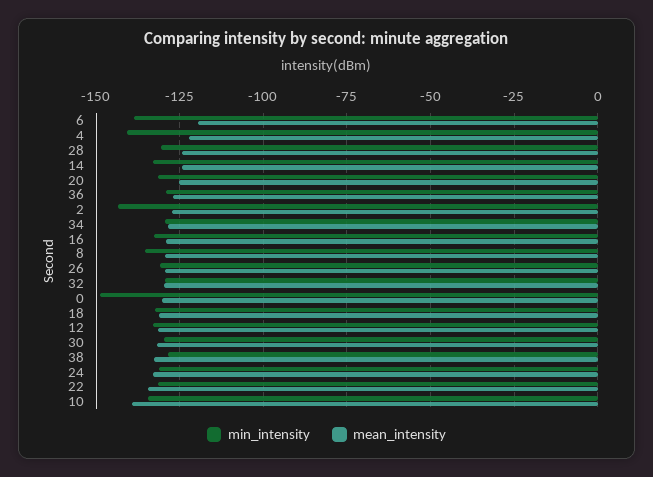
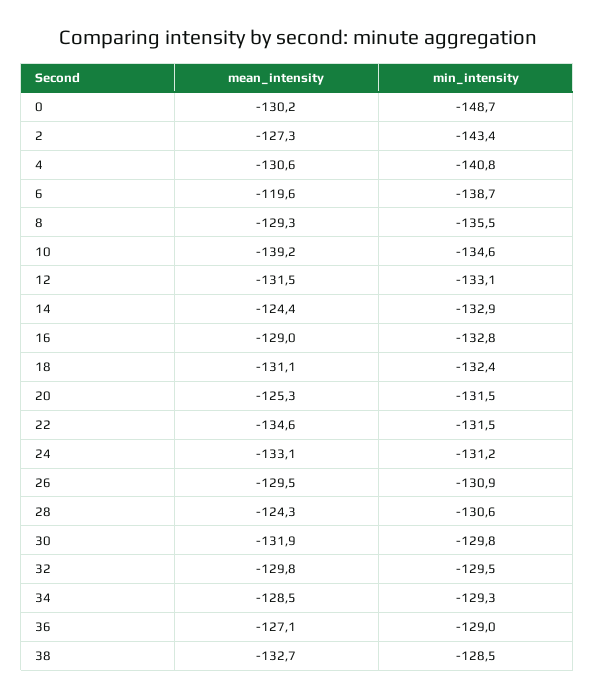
  {
    "min_intensity": {
      "6": -138.7,
      "4": -140.8,
      "28": -130.6,
      "14": -132.9,
      "20": -131.5,
      "36": -129,
      "2": -143.4,
      "34": -129.3,
      "16": -132.8,
      "8": -135.5,
      "26": -130.9,
      "32": -129.5,
      "0": -148.7,
      "18": -132.4,
      "12": -133.1,
      "30": -129.8,
      "38": -128.5,
      "24": -131.2,
      "22": -131.5,
      "10": -134.6
    },
    "mean_intensity": {
      "6": -119.6,
-     "4": -122.5,
+     "4": -130.6,
      "28": -124.3,
      "14": -124.4,
      "20": -125.3,
      "36": -127.1,
      "2": -127.3,
      "34": -128.5,
      "16": -129,
      "8": -129.3,
      "26": -129.5,
      "32": -129.8,
      "0": -130.2,
      "18": -131.1,
      "12": -131.5,
      "30": -131.9,
      "38": -132.7,
      "24": -133.1,
      "22": -134.6,
      "10": -139.2
    }
  }

